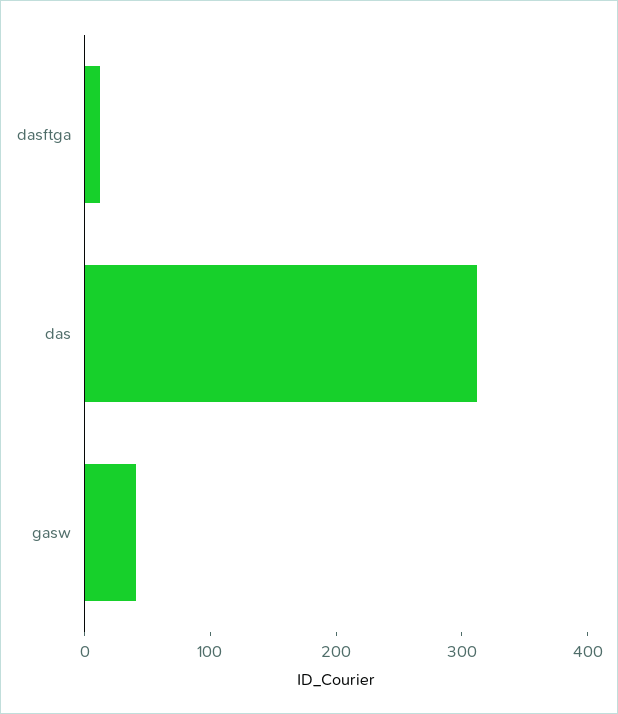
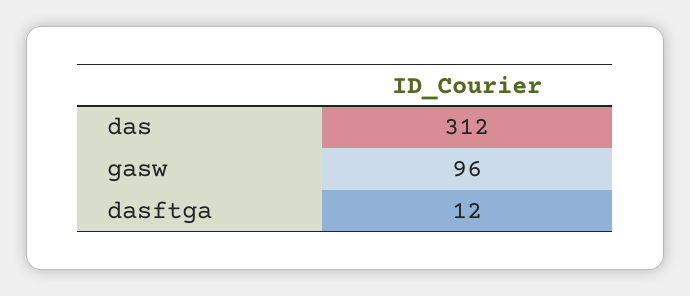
  {
    "dasftga": 12,
    "das": 312,
-   "gasw": 40
+   "gasw": 96
  }

